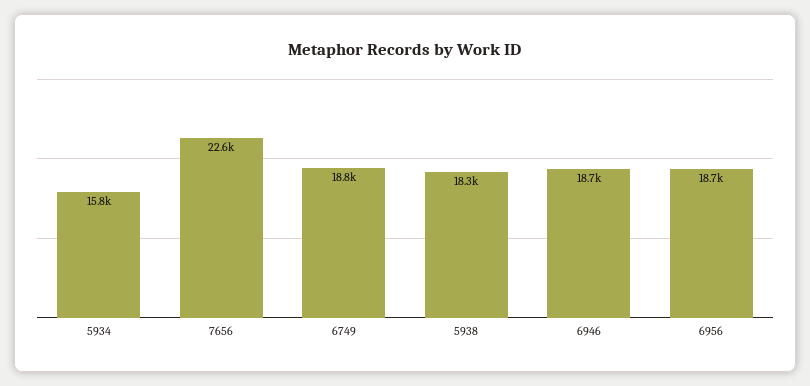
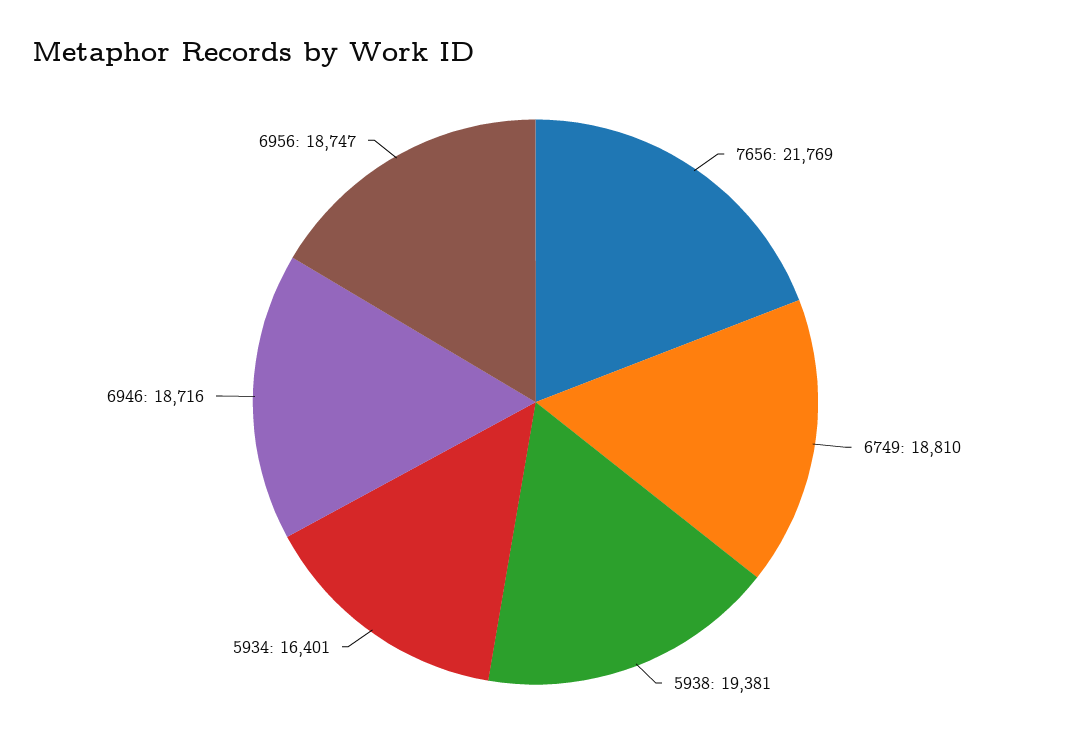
  {
-   "5934": 15800,
+   "5934": 16401,
-   "7656": 22600,
+   "7656": 21769,
    "6749": 18810,
-   "5938": 18300,
+   "5938": 19381,
    "6946": 18716,
    "6956": 18747
  }

